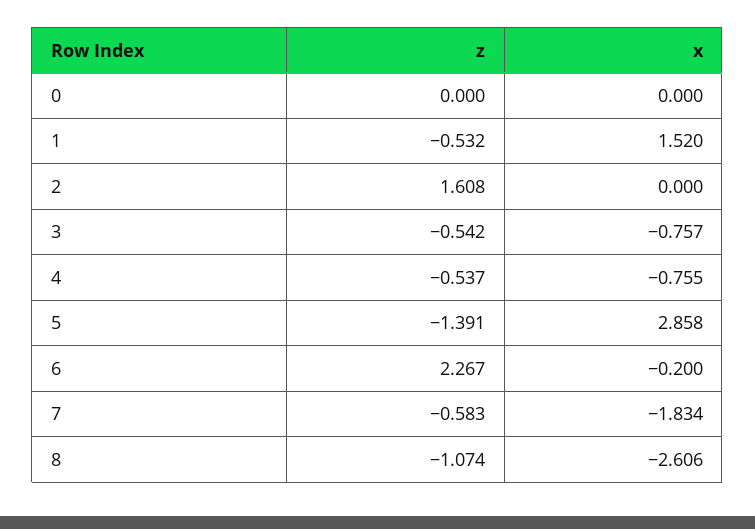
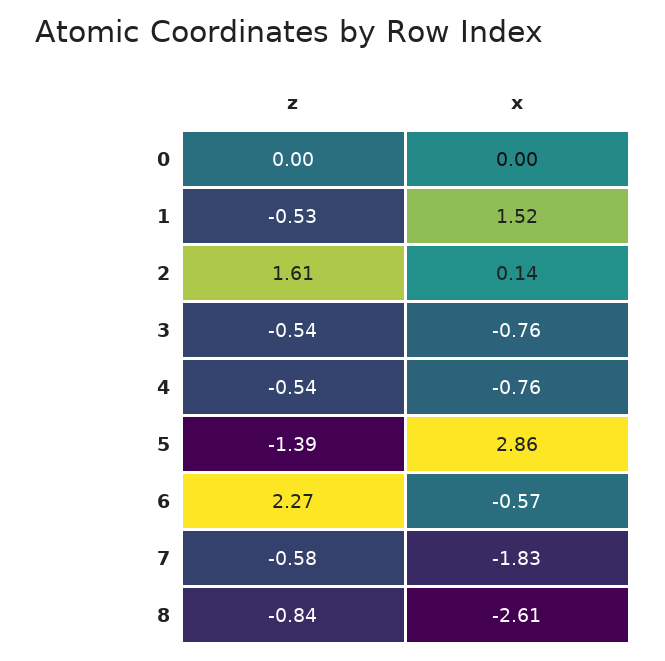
  {
    "z": {
      "0": 0,
      "1": -0.532,
      "2": 1.608,
      "3": -0.542,
      "4": -0.537,
      "5": -1.391,
      "6": 2.267,
      "7": -0.583,
-     "8": -1.074
+     "8": -0.84
    },
    "x": {
      "0": 0,
      "1": 1.52,
-     "2": 0,
+     "2": 0.14,
      "3": -0.757,
      "4": -0.755,
      "5": 2.858,
-     "6": -0.2,
+     "6": -0.57,
      "7": -1.834,
      "8": -2.606
    }
  }

